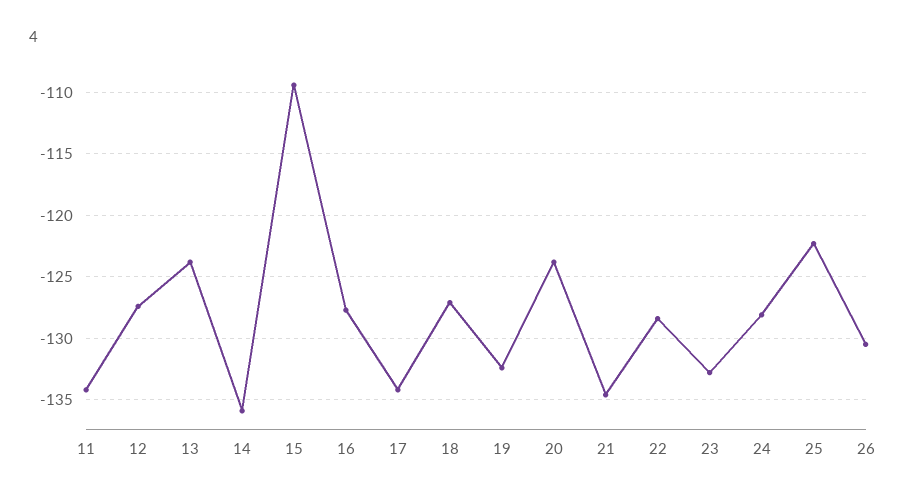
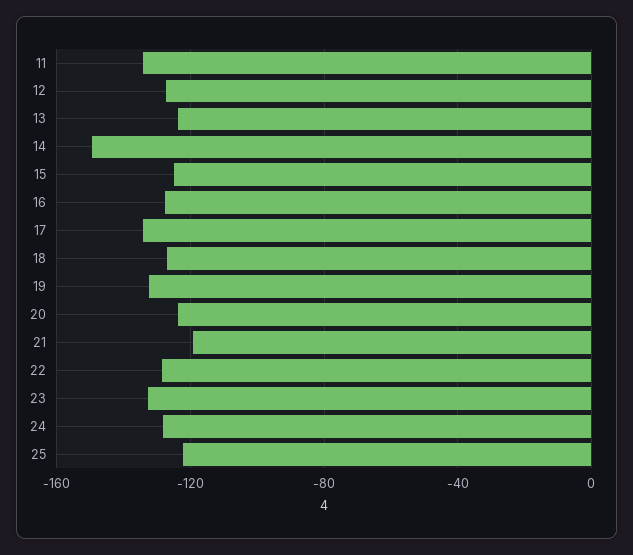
  {
    "11": -134,
    "12": -127.5,
    "13": -124,
-   "14": -136,
+   "14": -150,
-   "15": -109.5,
+   "15": -125,
    "16": -127.5,
    "17": -134,
    "18": -127,
    "19": -132.5,
    "20": -124,
-   "21": -134.5,
+   "21": -120,
    "22": -128.5,
    "23": -133,
    "24": -128,
-   "25": -122.5,
+   "25": -122.5
-   "26": -130.5
  }

